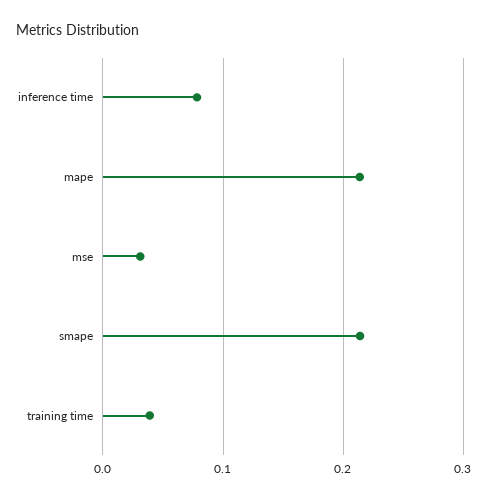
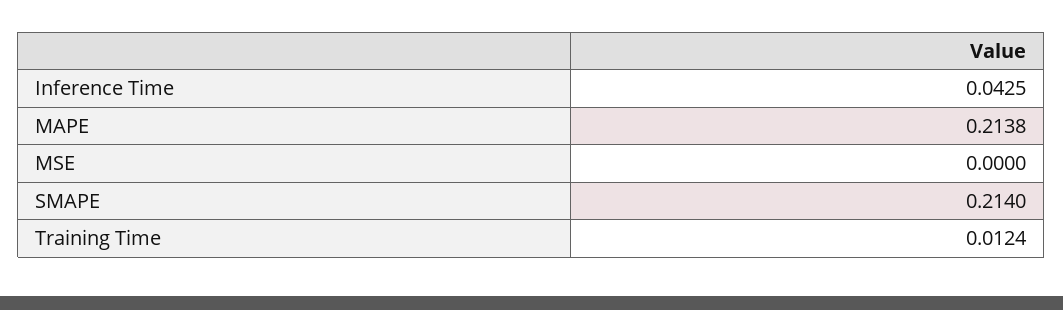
  {
-   "inference time": 0.08,
+   "inference time": 0.0425,
    "mape": 0.2138,
-   "mse": 0.03,
+   "mse": 0,
    "smape": 0.214,
-   "training time": 0.04
+   "training time": 0.0124
  }

